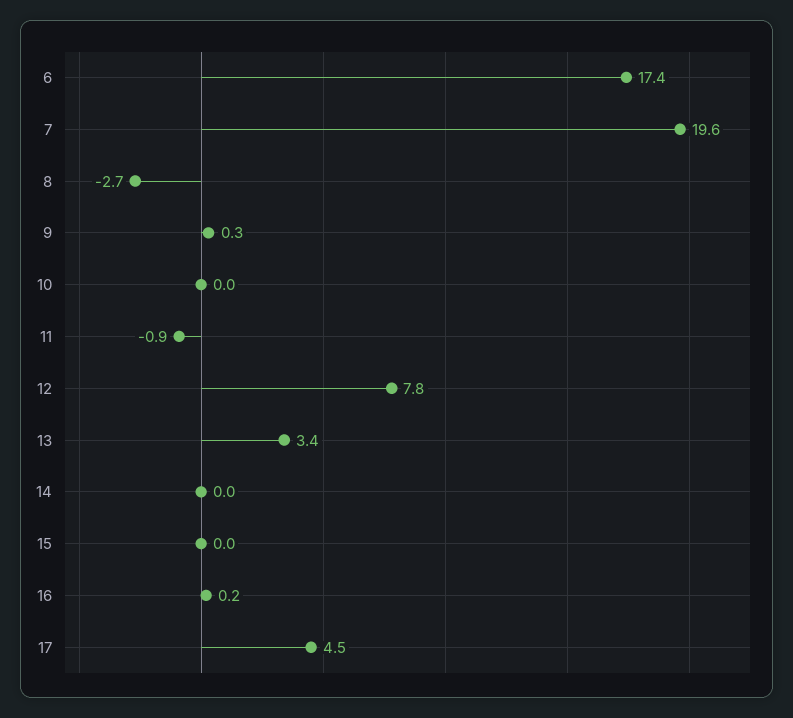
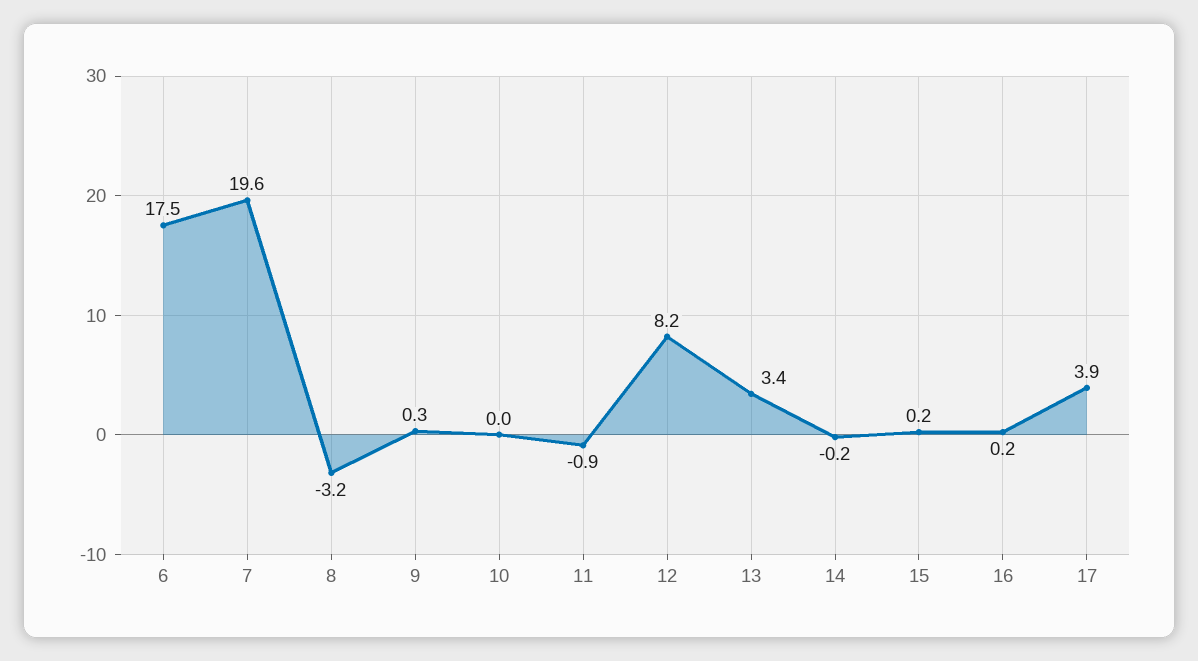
  {
-   "6": 17.4,
+   "6": 17.5,
    "7": 19.6,
-   "8": -2.7,
+   "8": -3.2,
    "9": 0.3,
    "10": 0,
    "11": -0.9,
-   "12": 7.8,
+   "12": 8.2,
    "13": 3.4,
-   "14": 0,
+   "14": -0.2,
-   "15": 0,
+   "15": 0.2,
    "16": 0.2,
-   "17": 4.5
+   "17": 3.9
  }

